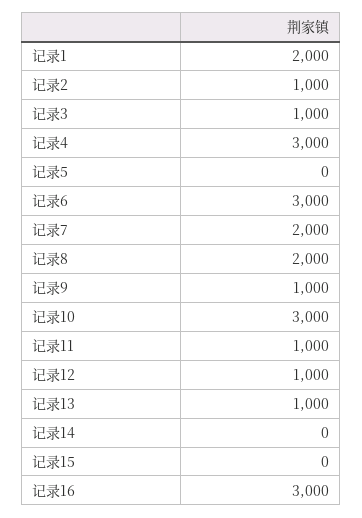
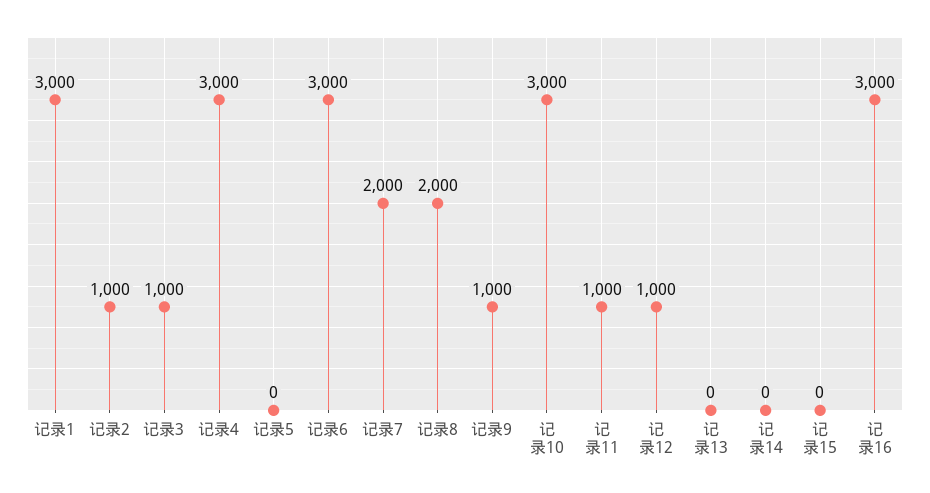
  {
-   "记录1": 2000,
+   "记录1": 3000,
    "记录2": 1000,
    "记录3": 1000,
    "记录4": 3000,
    "记录5": 0,
    "记录6": 3000,
    "记录7": 2000,
    "记录8": 2000,
    "记录9": 1000,
    "记录10": 3000,
    "记录11": 1000,
    "记录12": 1000,
-   "记录13": 1000,
+   "记录13": 0,
    "记录14": 0,
    "记录15": 0,
    "记录16": 3000
  }

